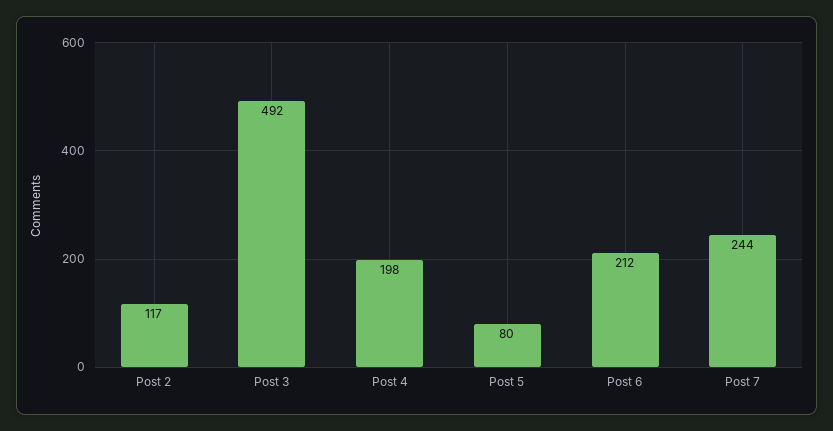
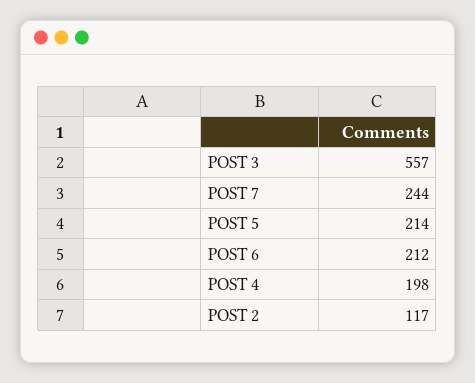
  {
    "Post 2": 117,
-   "Post 3": 492,
+   "Post 3": 557,
    "Post 4": 198,
-   "Post 5": 80,
+   "Post 5": 214,
    "Post 6": 212,
    "Post 7": 244
  }

